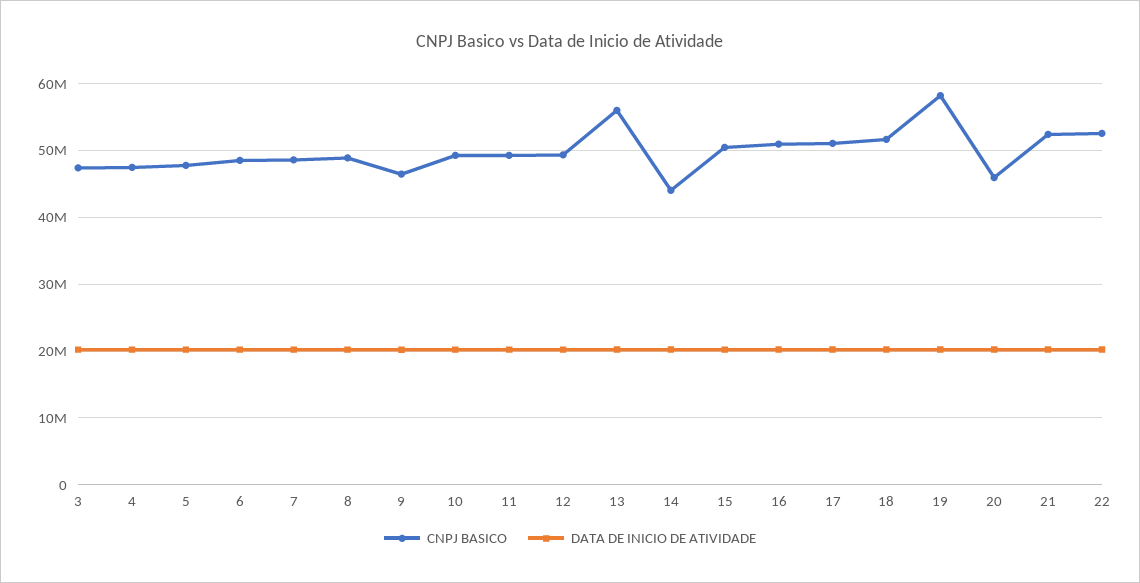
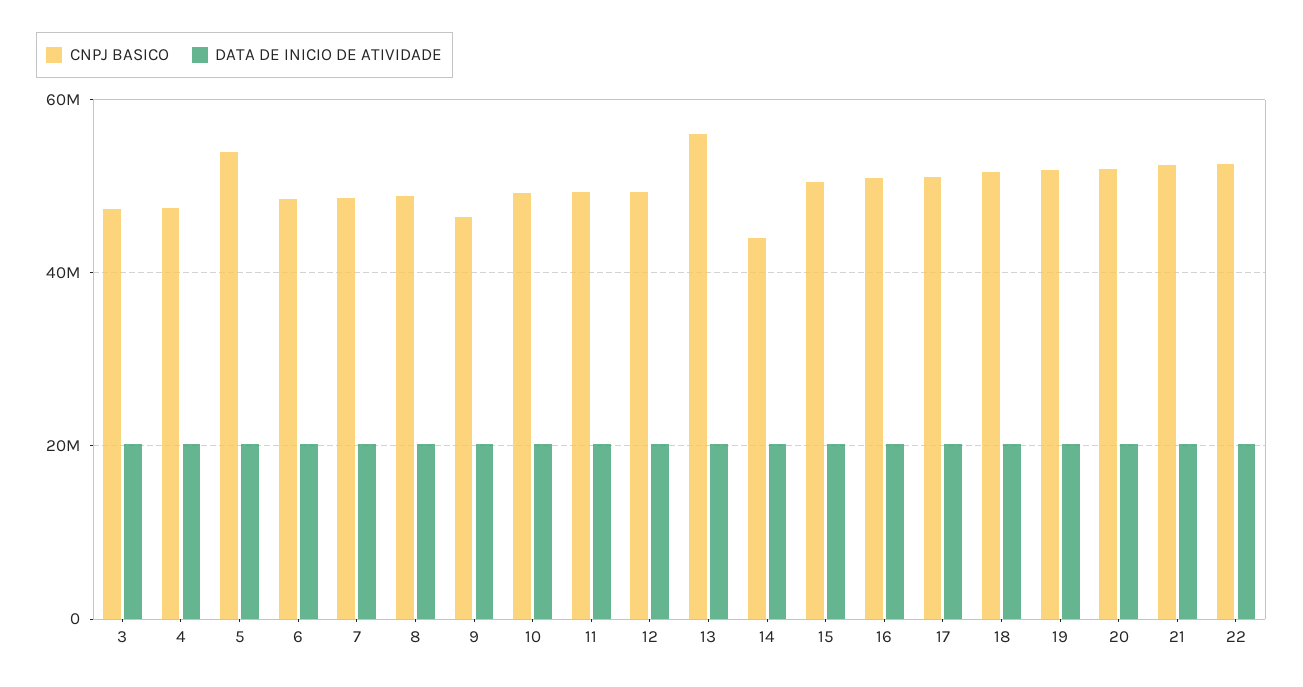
  {
    "CNPJ BASICO": {
      "3": 47000000,
      "4": 47000000,
-     "5": 48000000,
+     "5": 54000000,
      "6": 49000000,
      "7": 49000000,
      "8": 49000000,
      "9": 46000000,
      "10": 49000000,
      "11": 49000000,
      "12": 49000000,
      "13": 56000000,
      "14": 44000000,
      "15": 50000000,
      "16": 51000000,
      "17": 51000000,
      "18": 52000000,
-     "19": 58000000,
+     "19": 52000000,
-     "20": 46000000,
+     "20": 52000000,
      "21": 52000000,
      "22": 53000000
    },
    "DATA DE INICIO DE ATIVIDADE": {
      "3": 20000000,
      "4": 20000000,
      "5": 20000000,
      "6": 20000000,
      "7": 20000000,
      "8": 20000000,
      "9": 20000000,
      "10": 20000000,
      "11": 20000000,
      "12": 20000000,
      "13": 20000000,
      "14": 20000000,
      "15": 20000000,
      "16": 20000000,
      "17": 20000000,
      "18": 20000000,
      "19": 20000000,
      "20": 20000000,
      "21": 20000000,
      "22": 20000000
    }
  }

